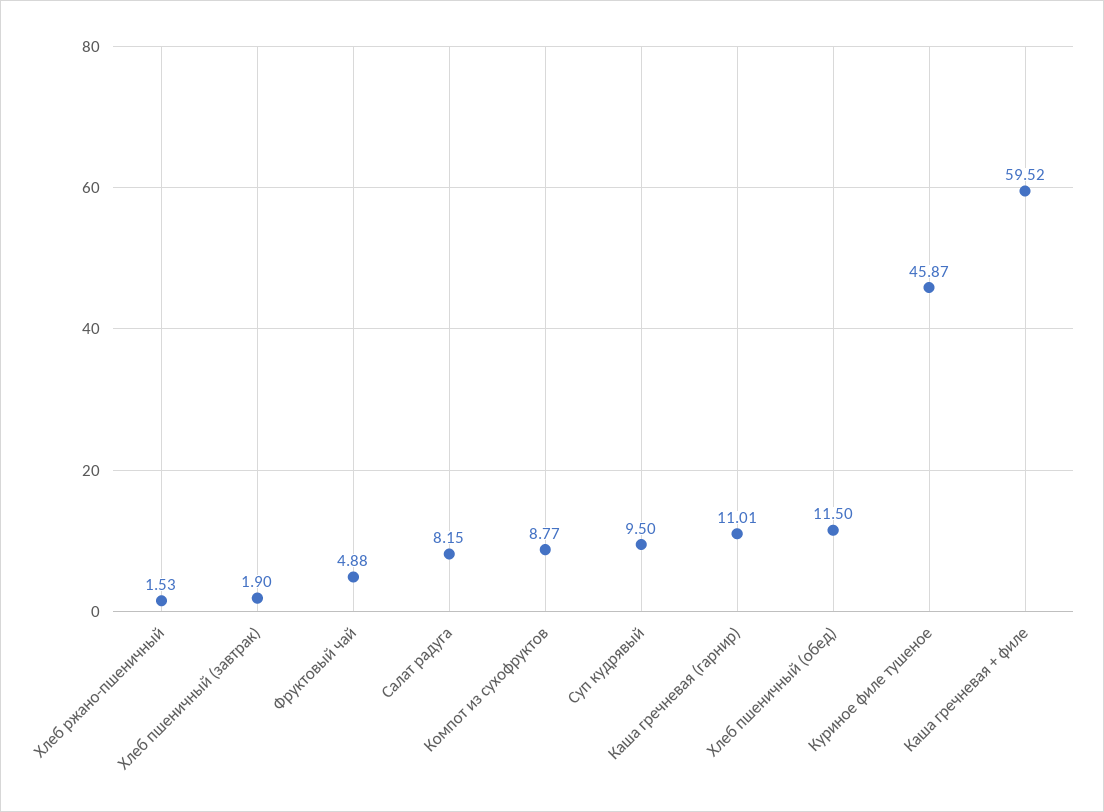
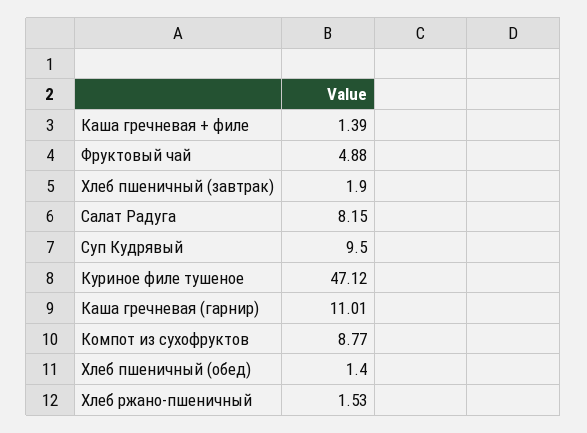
  {
    "Хлеб ржано-пшеничный": 1.53,
    "Хлеб пшеничный (завтрак)": 1.9,
    "Фруктовый чай": 4.88,
    "Салат радуга": 8.15,
    "Компот из сухофруктов": 8.77,
    "Суп кудрявый": 9.5,
    "Каша гречневая (гарнир)": 11.01,
-   "Хлеб пшеничный (обед)": 11.5,
+   "Хлеб пшеничный (обед)": 1.4,
-   "Куриное филе тушеное": 45.87,
+   "Куриное филе тушеное": 47.12,
-   "Каша гречневая + филе": 59.52
+   "Каша гречневая + филе": 1.39
  }

